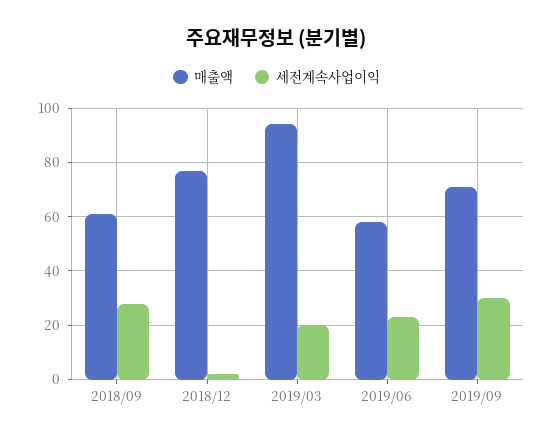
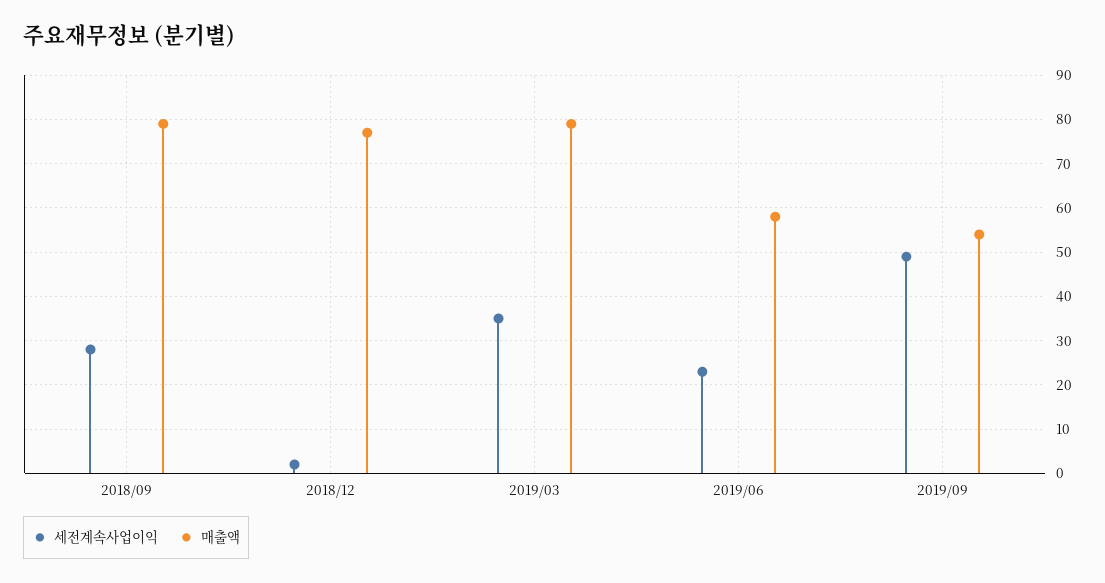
  {
    "매출액": {
-     "2018/09": 60,
+     "2018/09": 80,
      "2018/12": 75,
-     "2019/03": 95,
+     "2019/03": 80,
      "2019/06": 60,
-     "2019/09": 70
+     "2019/09": 55
    },
    "세전계속사업이익": {
      "2018/09": 30,
      "2018/12": 0,
-     "2019/03": 20,
+     "2019/03": 35,
      "2019/06": 25,
-     "2019/09": 30
+     "2019/09": 50
    }
  }

